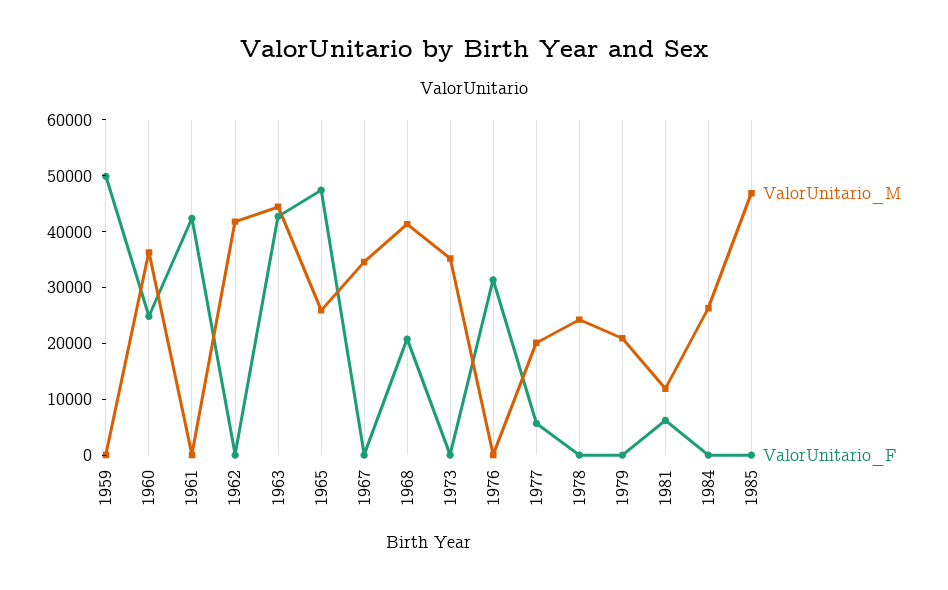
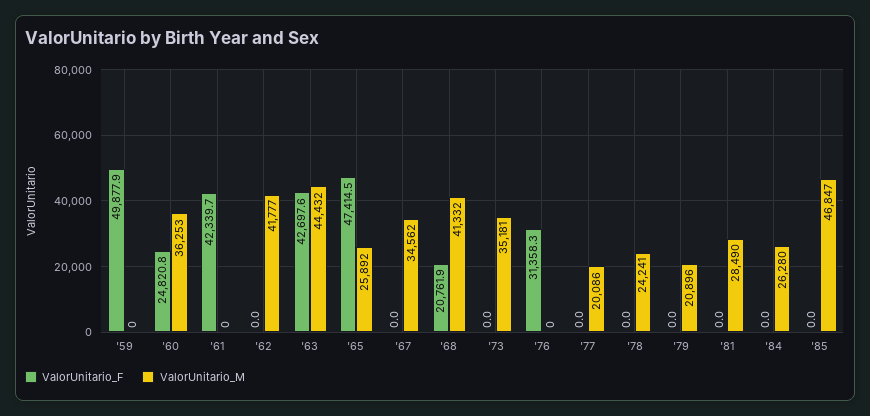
  {
    "ValorUnitario_M": {
      "1959": 0,
      "1960": 36253,
      "1961": 0,
      "1962": 41777,
      "1963": 44432,
      "1965": 25892,
      "1967": 34562,
      "1968": 41332,
      "1973": 35181,
      "1976": 0,
      "1977": 20086,
      "1978": 24241,
      "1979": 20896,
-     "1981": 12000,
+     "1981": 28490,
      "1984": 26280,
      "1985": 46847
    },
    "ValorUnitario_F": {
      "1959": 49877.9,
      "1960": 24820.8,
      "1961": 42339.7,
      "1962": 0,
      "1963": 42697.6,
      "1965": 47414.5,
      "1967": 0,
      "1968": 20761.9,
      "1973": 0,
      "1976": 31358.3,
-     "1977": 6000,
+     "1977": 0,
      "1978": 0,
      "1979": 0,
-     "1981": 6000,
+     "1981": 0,
      "1984": 0,
      "1985": 0
    }
  }

